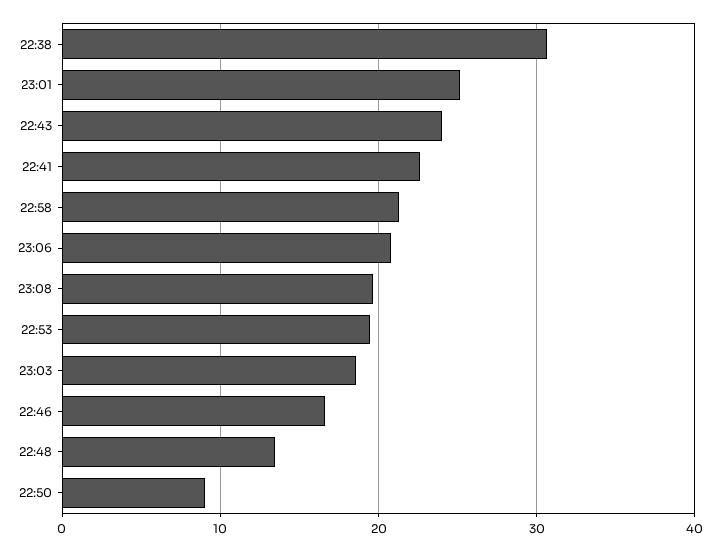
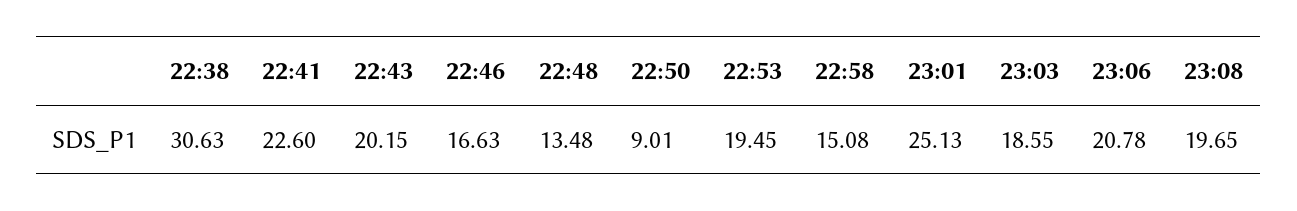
  {
    "22:38": 30.63,
    "23:01": 25.13,
-   "22:43": 24,
+   "22:43": 20.15,
    "22:41": 22.6,
-   "22:58": 21,
+   "22:58": 15.08,
    "23:06": 20.78,
    "23:08": 19.65,
    "22:53": 19.45,
    "23:03": 18.55,
    "22:46": 16.63,
    "22:48": 13.48,
    "22:50": 9.01
  }

